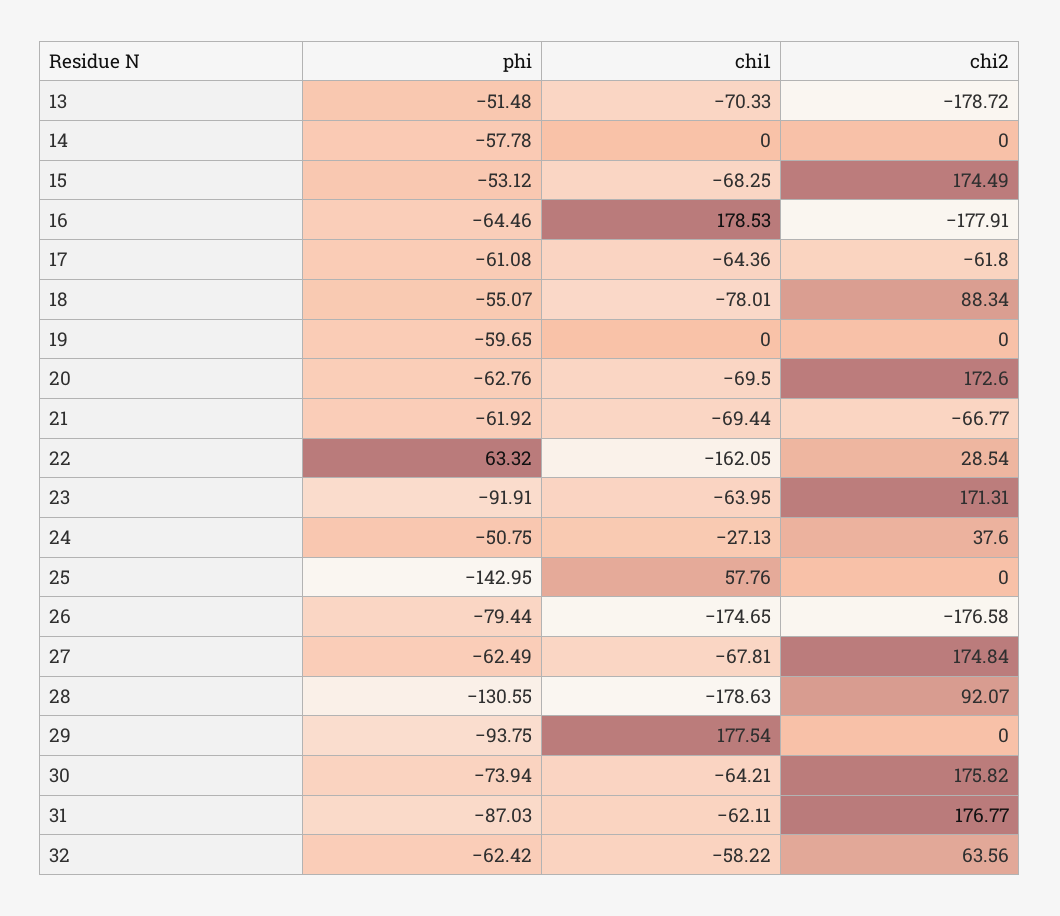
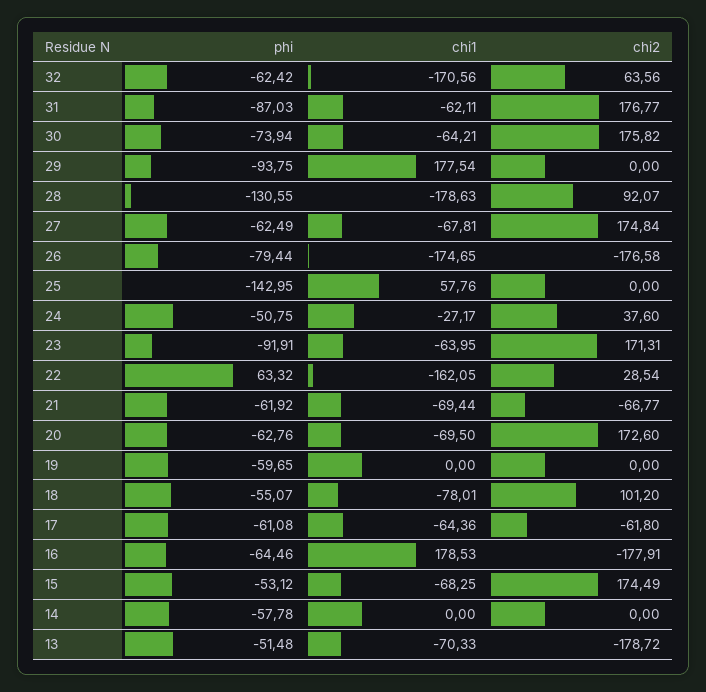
  {
    "phi": {
      "13": -51.48,
      "14": -57.78,
      "15": -53.12,
      "16": -64.46,
      "17": -61.08,
      "18": -55.07,
      "19": -59.65,
      "20": -62.76,
      "21": -61.92,
      "22": 63.32,
      "23": -91.91,
      "24": -50.75,
      "25": -142.95,
      "26": -79.44,
      "27": -62.49,
      "28": -130.55,
      "29": -93.75,
      "30": -73.94,
      "31": -87.03,
      "32": -62.42
    },
    "chi1": {
      "13": -70.33,
      "14": 0,
      "15": -68.25,
      "16": 178.53,
      "17": -64.36,
      "18": -78.01,
      "19": 0,
      "20": -69.5,
      "21": -69.44,
      "22": -162.05,
      "23": -63.95,
-     "24": -27.13,
+     "24": -27.17,
      "25": 57.76,
      "26": -174.65,
      "27": -67.81,
      "28": -178.63,
      "29": 177.54,
      "30": -64.21,
      "31": -62.11,
-     "32": -58.22
+     "32": -170.56
    },
    "chi2": {
      "13": -178.72,
      "14": 0,
      "15": 174.49,
      "16": -177.91,
      "17": -61.8,
-     "18": 88.34,
+     "18": 101.2,
      "19": 0,
      "20": 172.6,
      "21": -66.77,
      "22": 28.54,
      "23": 171.31,
      "24": 37.6,
      "25": 0,
      "26": -176.58,
      "27": 174.84,
      "28": 92.07,
      "29": 0,
      "30": 175.82,
      "31": 176.77,
      "32": 63.56
    }
  }

